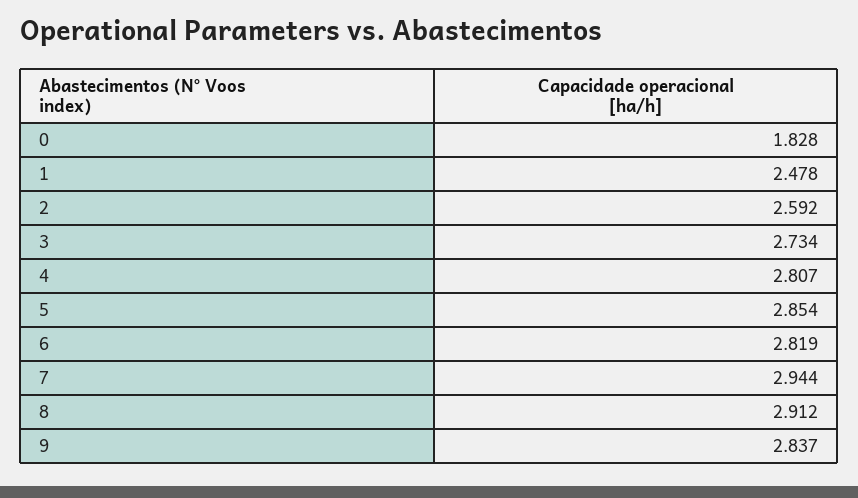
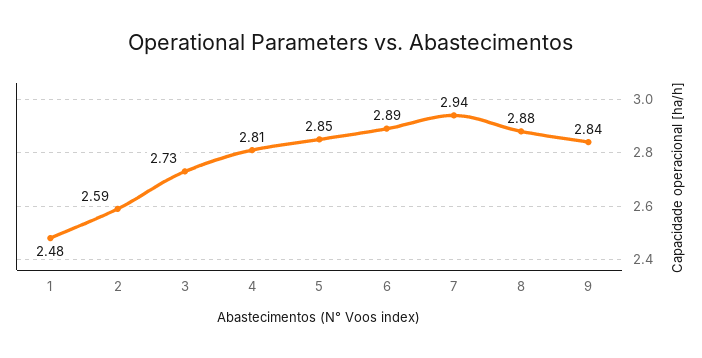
  {
-   "0": 1.828,
    "1": 2.478,
    "2": 2.592,
    "3": 2.734,
    "4": 2.807,
    "5": 2.854,
-   "6": 2.819,
+   "6": 2.89,
    "7": 2.944,
-   "8": 2.912,
+   "8": 2.88,
    "9": 2.837
  }

